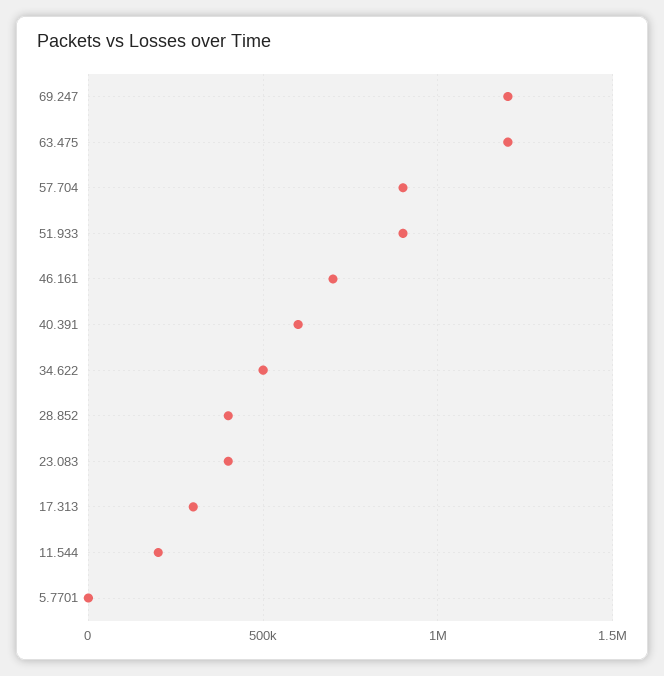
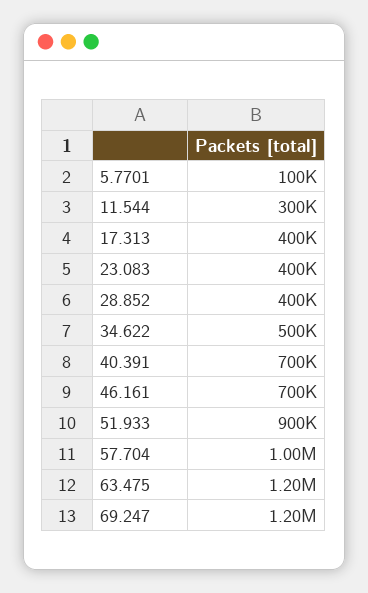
  {
    "69.247": 1200000,
    "63.475": 1200000,
-   "57.704": 900000,
+   "57.704": 1000000,
    "51.933": 900000,
    "46.161": 700000,
-   "40.391": 600000,
+   "40.391": 700000,
    "34.622": 500000,
    "28.852": 400000,
    "23.083": 400000,
-   "17.313": 300000,
+   "17.313": 400000,
-   "11.544": 200000,
+   "11.544": 300000,
-   "5.7701": 0
+   "5.7701": 100000
  }

